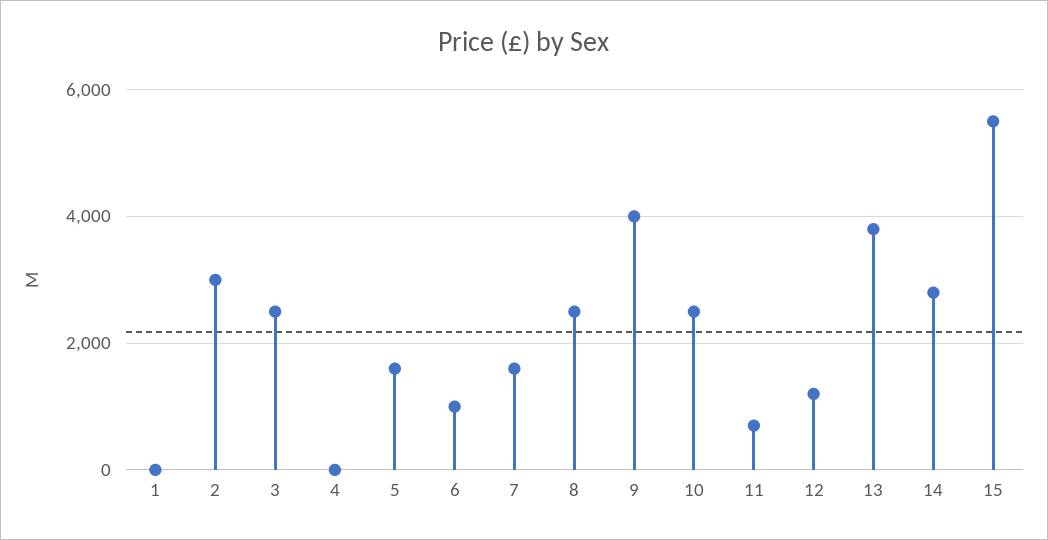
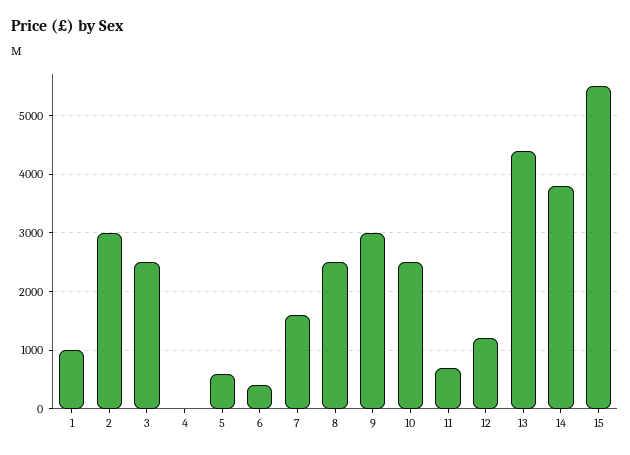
  {
-   "1": 0,
+   "1": 1000,
    "2": 3000,
    "3": 2600,
    "4": 0,
-   "5": 1600,
+   "5": 600,
-   "6": 1000,
+   "6": 400,
    "7": 1600,
    "8": 2600,
-   "9": 4000,
+   "9": 3000,
    "10": 2600,
    "11": 800,
    "12": 1200,
-   "13": 3800,
+   "13": 4400,
-   "14": 2800,
+   "14": 3800,
    "15": 5600
  }

